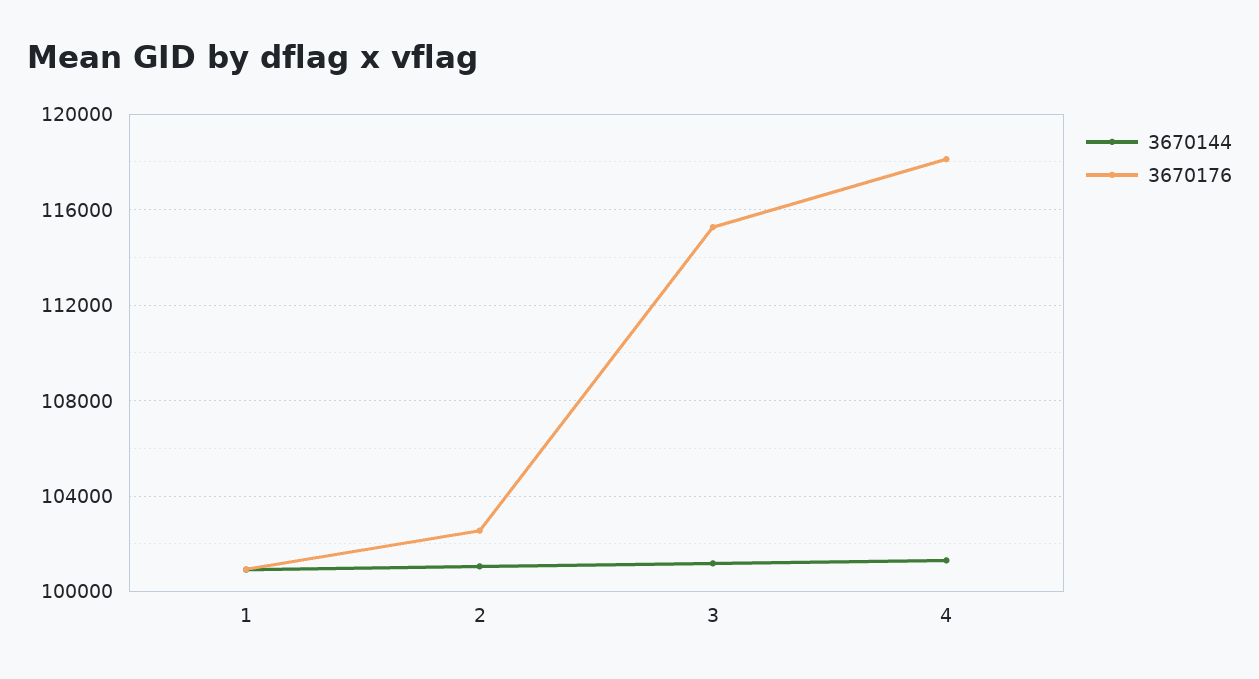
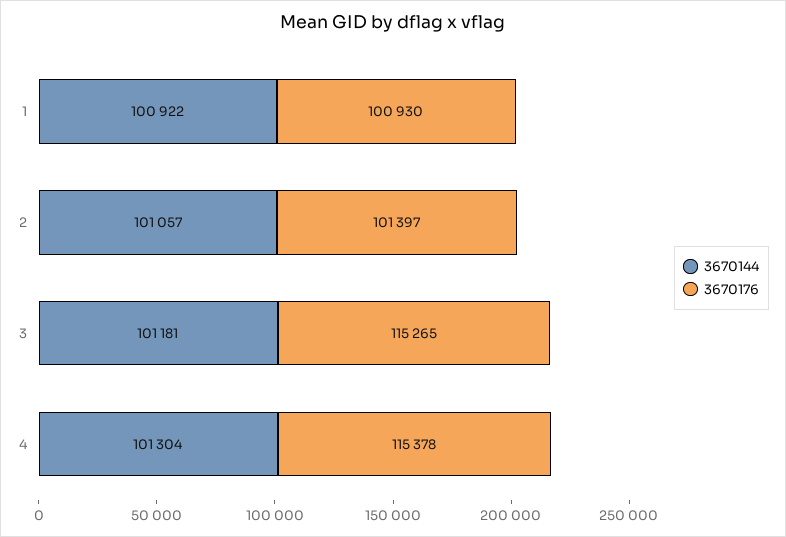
  {
    "3670144": {
      "1": 100922,
      "2": 101057,
      "3": 101181,
      "4": 101304
    },
    "3670176": {
      "1": 100930,
-     "2": 102500,
+     "2": 101397,
      "3": 115265,
-     "4": 118000
+     "4": 115378
    }
  }

